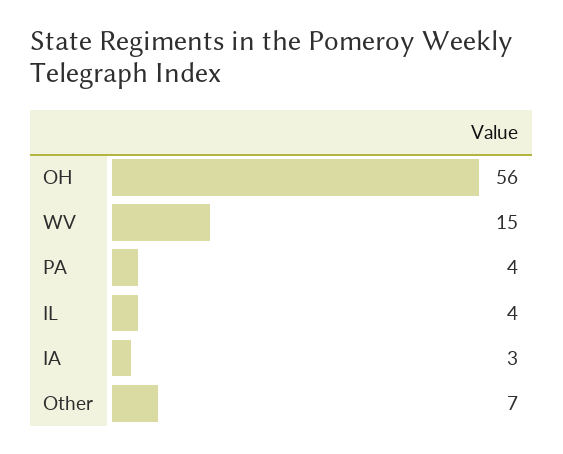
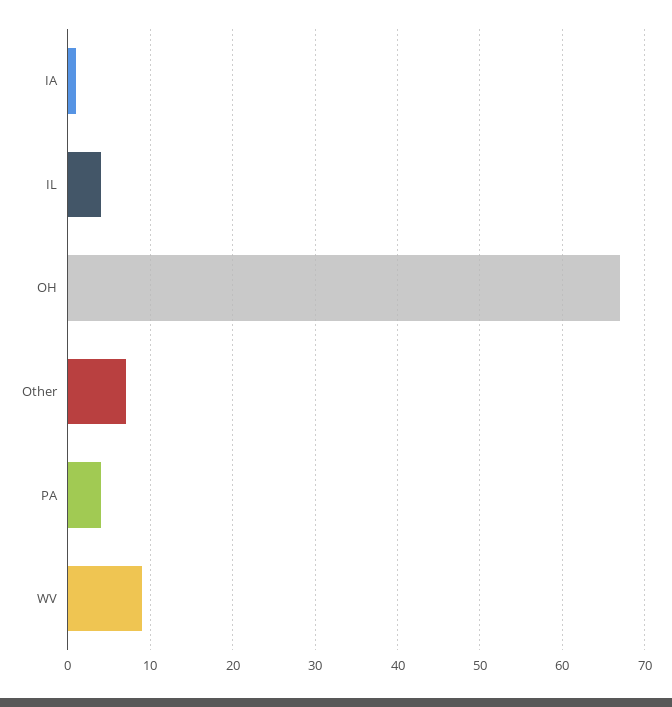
  {
-   "OH": 56,
+   "OH": 67,
-   "WV": 15,
+   "WV": 9,
    "PA": 4,
    "IL": 4,
-   "IA": 3,
+   "IA": 1,
    "Other": 7
  }

